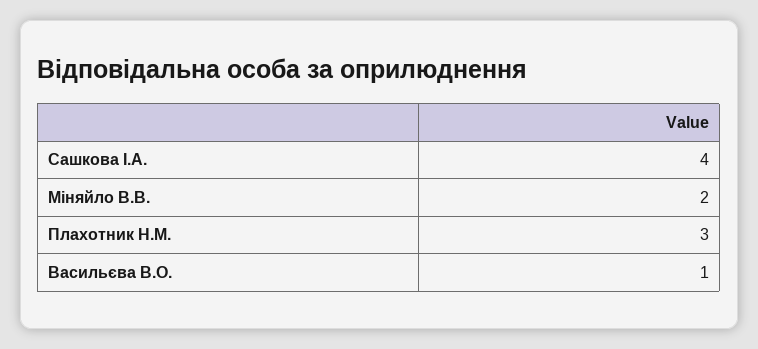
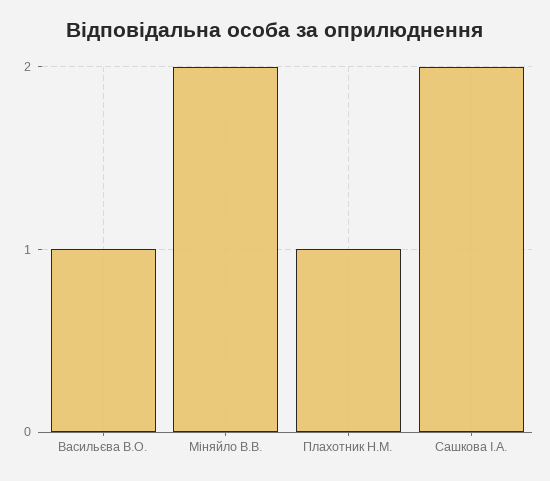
  {
-   "Сашкова І.А.": 4,
+   "Сашкова І.А.": 2,
    "Міняйло В.В.": 2,
-   "Плахотник Н.М.": 3,
+   "Плахотник Н.М.": 1,
    "Васильєва В.О.": 1
  }

